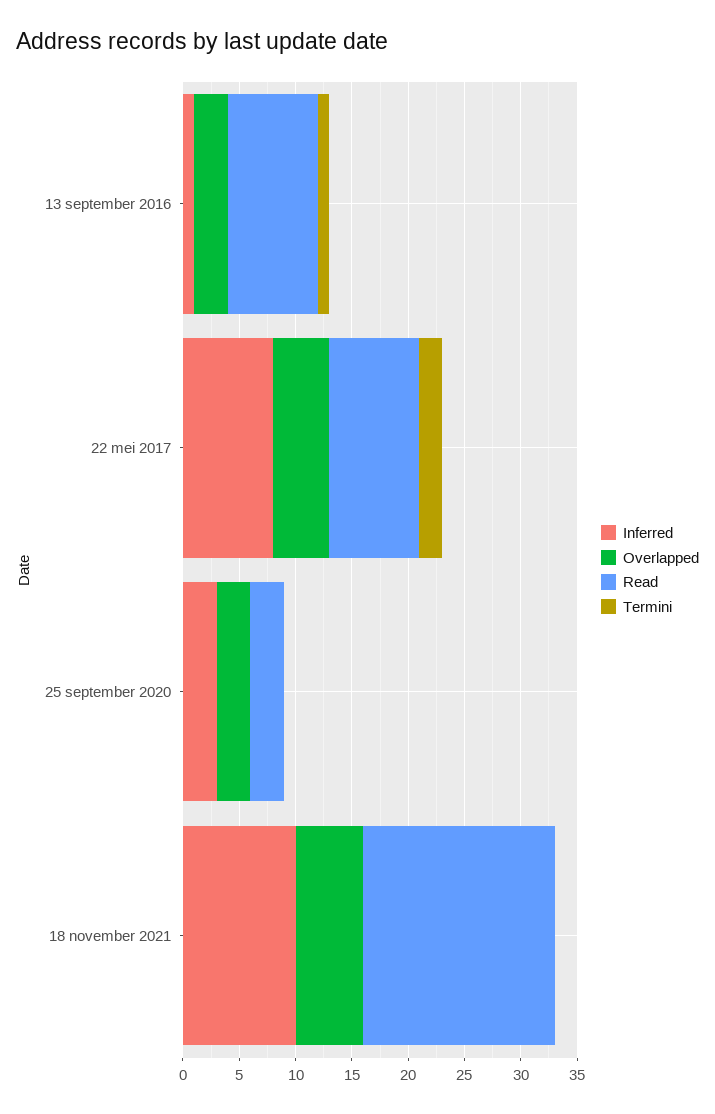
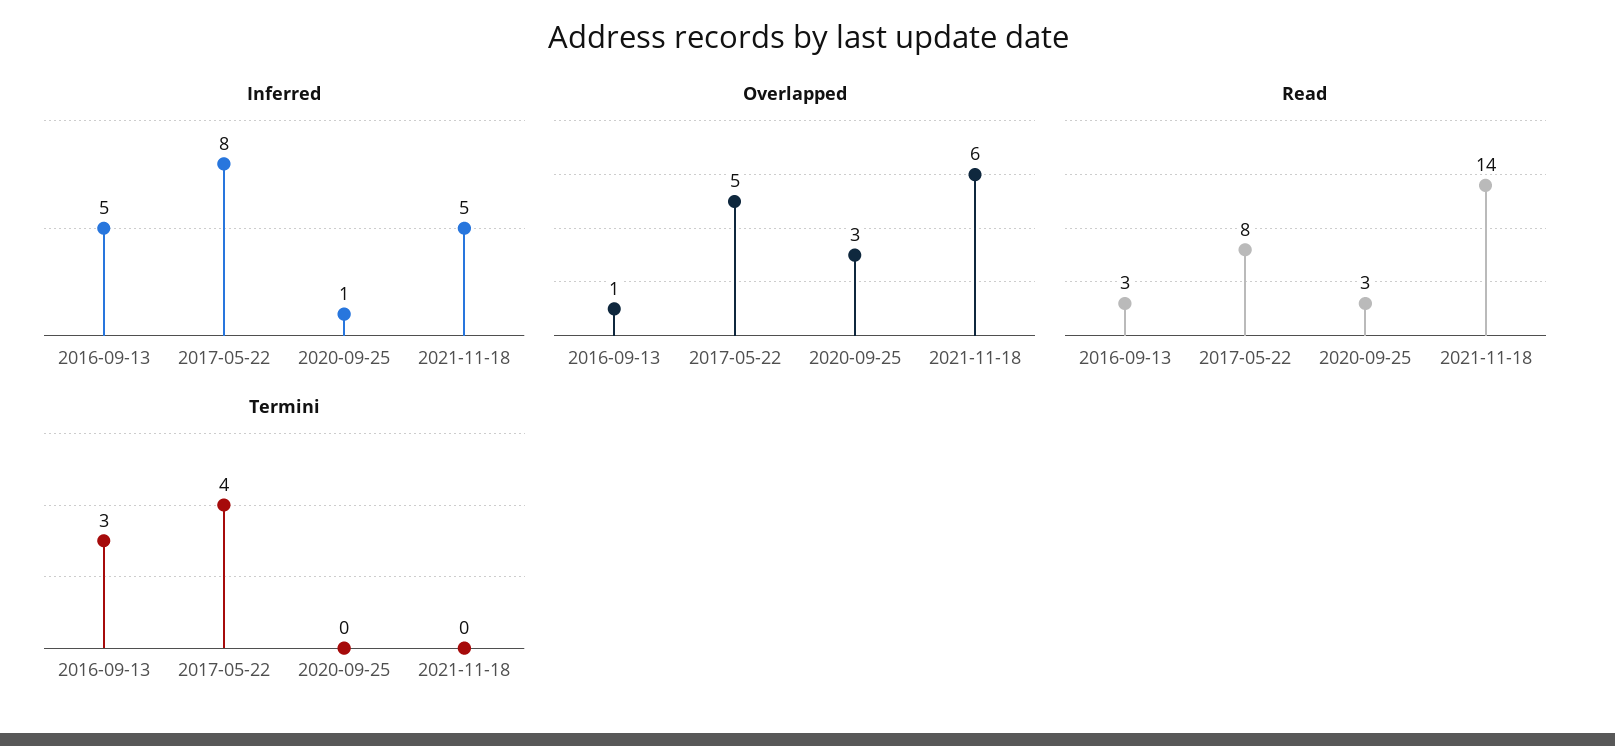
  {
    "Inferred": {
-     "13 september 2016": 1,
+     "13 september 2016": 5,
      "22 mei 2017": 8,
-     "25 september 2020": 3,
+     "25 september 2020": 1,
-     "18 november 2021": 10
+     "18 november 2021": 5
    },
    "Overlapped": {
-     "13 september 2016": 3,
+     "13 september 2016": 1,
      "22 mei 2017": 5,
      "25 september 2020": 3,
      "18 november 2021": 6
    },
    "Read": {
-     "13 september 2016": 8,
+     "13 september 2016": 3,
      "22 mei 2017": 8,
      "25 september 2020": 3,
-     "18 november 2021": 17
+     "18 november 2021": 14
    },
    "Termini": {
-     "13 september 2016": 1,
+     "13 september 2016": 3,
-     "22 mei 2017": 2,
+     "22 mei 2017": 4,
      "25 september 2020": 0,
      "18 november 2021": 0
    }
  }

